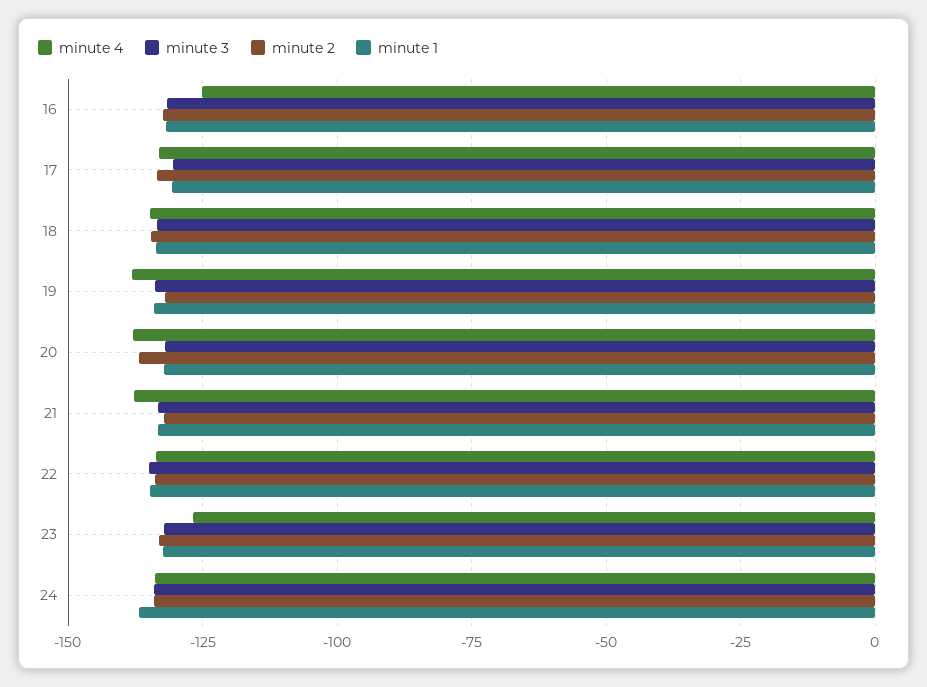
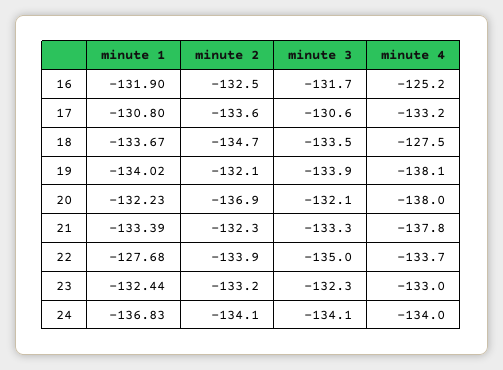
  {
    "minute 4": {
      "16": -125.2,
      "17": -133.2,
-     "18": -135,
+     "18": -127.5,
      "19": -138.1,
      "20": -138,
      "21": -137.8,
      "22": -133.7,
-     "23": -127.5,
+     "23": -133,
      "24": -134
    },
    "minute 3": {
      "16": -131.7,
      "17": -130.6,
      "18": -133.5,
      "19": -133.9,
      "20": -132.1,
      "21": -133.3,
      "22": -135,
      "23": -132.3,
      "24": -134.1
    },
    "minute 2": {
      "16": -132.5,
      "17": -133.6,
      "18": -134.7,
      "19": -132.1,
      "20": -136.9,
      "21": -132.3,
      "22": -133.9,
      "23": -133.2,
      "24": -134.1
    },
    "minute 1": {
      "16": -131.9,
      "17": -130.8,
      "18": -133.67,
      "19": -134.02,
      "20": -132.23,
      "21": -133.39,
-     "22": -135,
+     "22": -127.68,
      "23": -132.44,
      "24": -136.83
    }
  }

